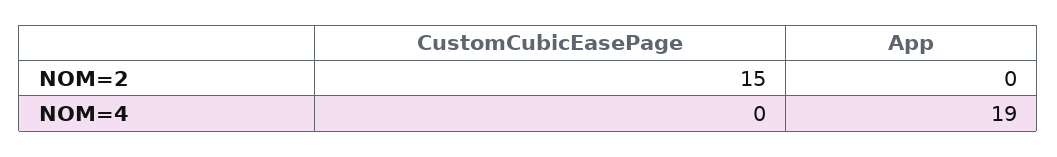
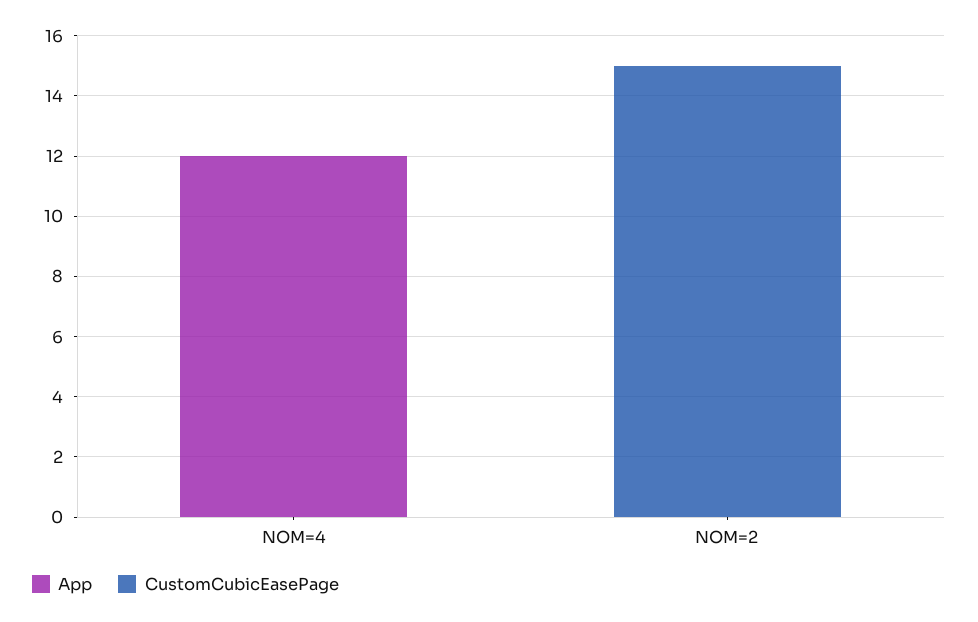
  {
    "CustomCubicEasePage": {
      "NOM=2": 15,
      "NOM=4": 0
    },
    "App": {
      "NOM=2": 0,
-     "NOM=4": 19
+     "NOM=4": 12
    }
  }

